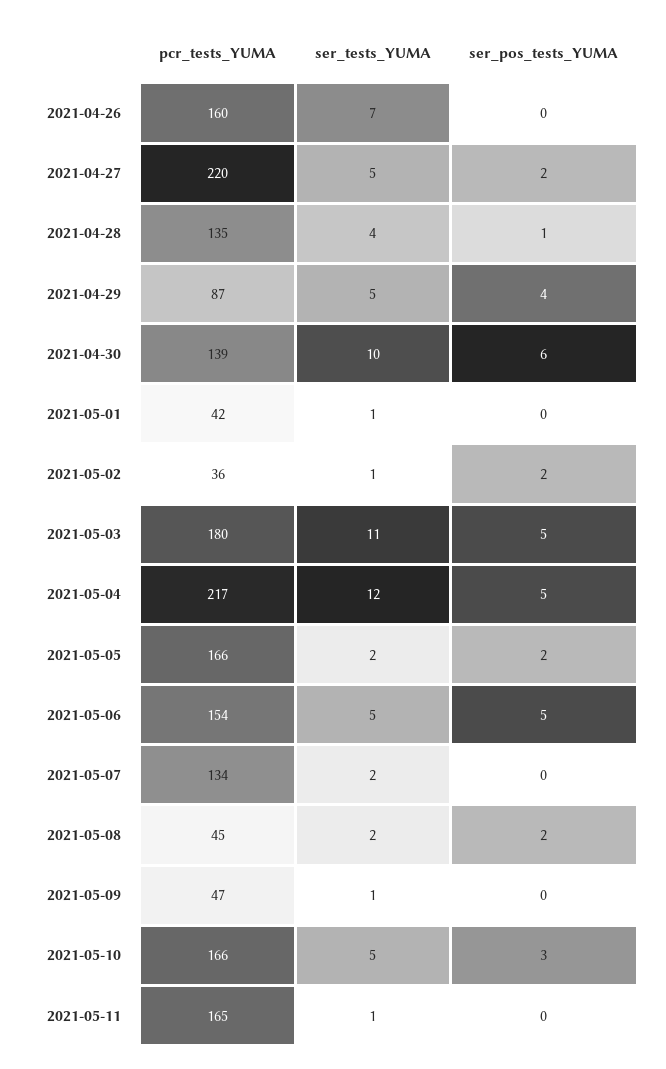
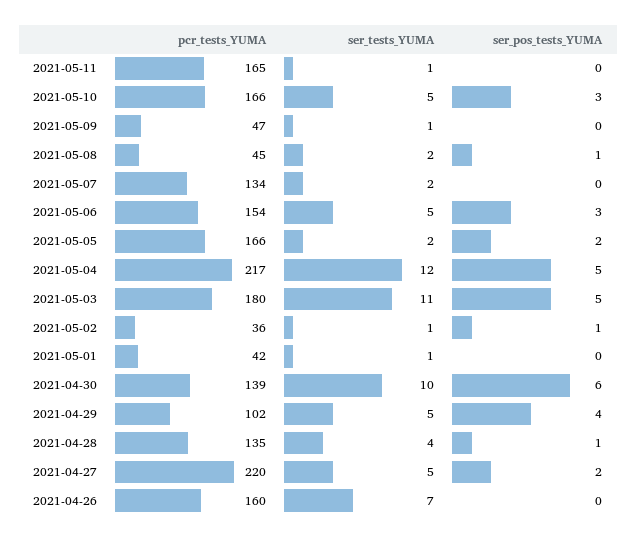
  {
    "pcr_tests_YUMA": {
      "2021-04-26": 160,
      "2021-04-27": 220,
      "2021-04-28": 135,
-     "2021-04-29": 87,
+     "2021-04-29": 102,
      "2021-04-30": 139,
      "2021-05-01": 42,
      "2021-05-02": 36,
      "2021-05-03": 180,
      "2021-05-04": 217,
      "2021-05-05": 166,
      "2021-05-06": 154,
      "2021-05-07": 134,
      "2021-05-08": 45,
      "2021-05-09": 47,
      "2021-05-10": 166,
      "2021-05-11": 165
    },
    "ser_tests_YUMA": {
      "2021-04-26": 7,
      "2021-04-27": 5,
      "2021-04-28": 4,
      "2021-04-29": 5,
      "2021-04-30": 10,
      "2021-05-01": 1,
      "2021-05-02": 1,
      "2021-05-03": 11,
      "2021-05-04": 12,
      "2021-05-05": 2,
      "2021-05-06": 5,
      "2021-05-07": 2,
      "2021-05-08": 2,
      "2021-05-09": 1,
      "2021-05-10": 5,
      "2021-05-11": 1
    },
    "ser_pos_tests_YUMA": {
      "2021-04-26": 0,
      "2021-04-27": 2,
      "2021-04-28": 1,
      "2021-04-29": 4,
      "2021-04-30": 6,
      "2021-05-01": 0,
-     "2021-05-02": 2,
+     "2021-05-02": 1,
      "2021-05-03": 5,
      "2021-05-04": 5,
      "2021-05-05": 2,
-     "2021-05-06": 5,
+     "2021-05-06": 3,
      "2021-05-07": 0,
-     "2021-05-08": 2,
+     "2021-05-08": 1,
      "2021-05-09": 0,
      "2021-05-10": 3,
      "2021-05-11": 0
    }
  }

